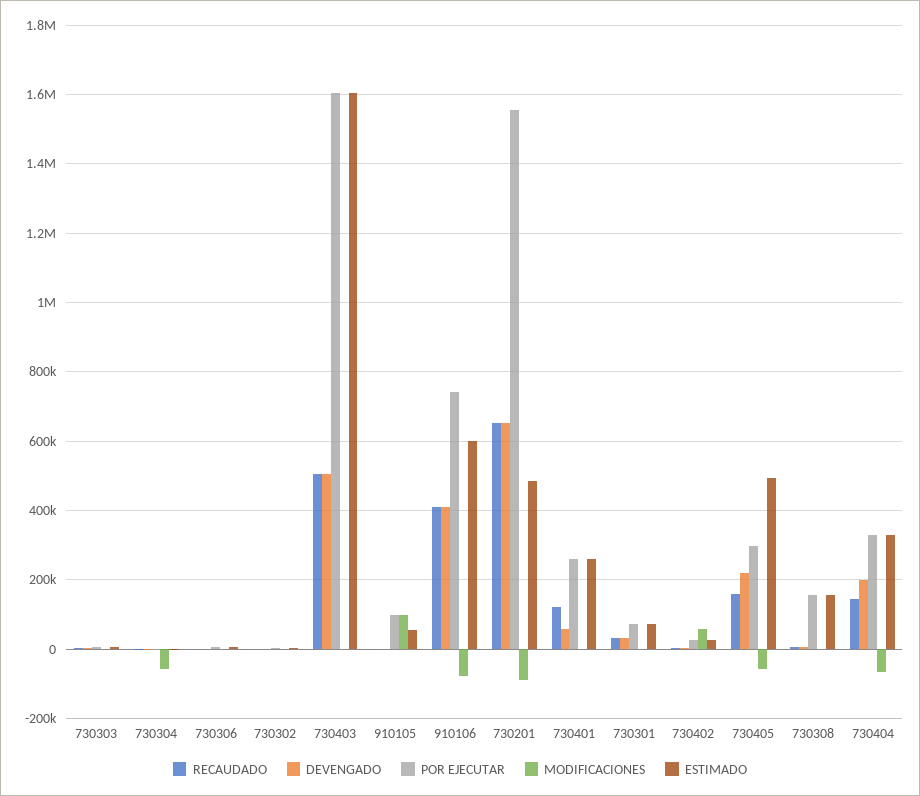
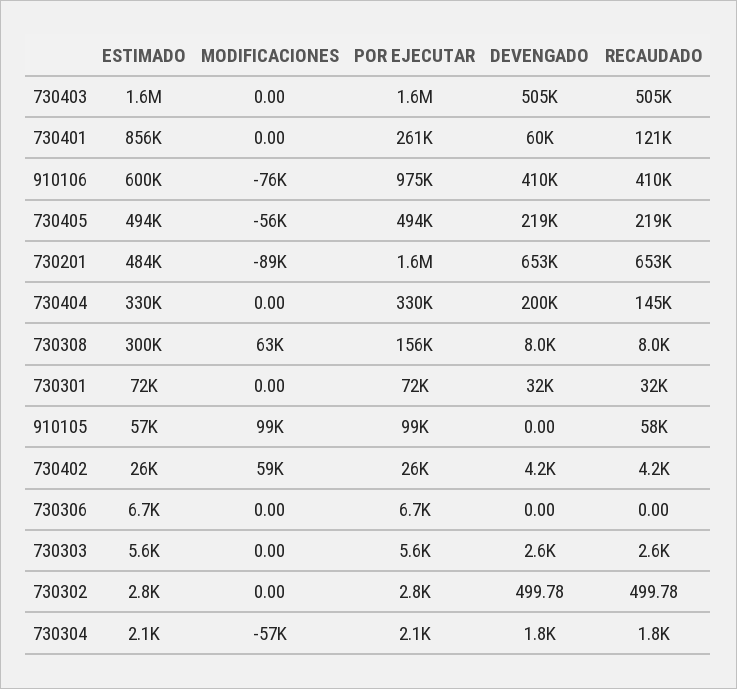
  {
    "RECAUDADO": {
      "730303": 2600,
      "730304": 1800,
      "730306": 0,
      "730302": 499.78,
      "730403": 505000,
-     "910105": 0,
+     "910105": 58000,
      "910106": 410000,
      "730201": 653000,
      "730401": 121000,
      "730301": 32000,
      "730402": 4200,
-     "730405": 160000,
+     "730405": 219000,
      "730308": 8000,
      "730404": 145000
    },
    "DEVENGADO": {
      "730303": 2600,
      "730304": 1800,
      "730306": 0,
      "730302": 499.78,
      "730403": 505000,
      "910105": 0,
      "910106": 410000,
      "730201": 653000,
      "730401": 60000,
      "730301": 32000,
      "730402": 4200,
      "730405": 219000,
      "730308": 8000,
      "730404": 200000
    },
    "POR EJECUTAR": {
      "730303": 5600,
      "730304": 2100,
      "730306": 6700,
      "730302": 2800,
      "730403": 1600000,
      "910105": 99000,
-     "910106": 740000,
+     "910106": 975000,
      "730201": 1600000,
      "730401": 261000,
      "730301": 72000,
      "730402": 26000,
-     "730405": 300000,
+     "730405": 494000,
      "730308": 156000,
      "730404": 330000
    },
    "MODIFICACIONES": {
      "730303": 0,
      "730304": -57000,
      "730306": 0,
      "730302": 0,
      "730403": 0,
      "910105": 99000,
      "910106": -76000,
      "730201": -89000,
      "730401": 0,
      "730301": 0,
      "730402": 59000,
      "730405": -56000,
-     "730308": 0,
+     "730308": 63000,
-     "730404": -60000
+     "730404": 0
    },
    "ESTIMADO": {
      "730303": 5600,
      "730304": 2100,
      "730306": 6700,
      "730302": 2800,
      "730403": 1600000,
      "910105": 57000,
      "910106": 600000,
      "730201": 484000,
-     "730401": 260000,
+     "730401": 856000,
      "730301": 72000,
      "730402": 26000,
      "730405": 494000,
-     "730308": 160000,
+     "730308": 300000,
      "730404": 330000
    }
  }

